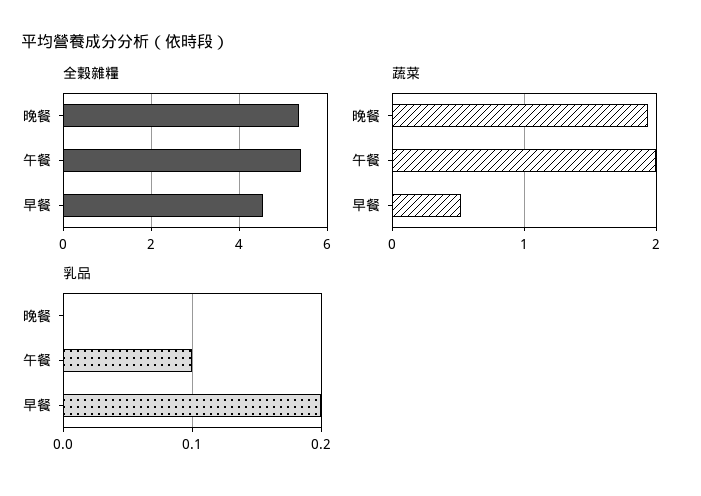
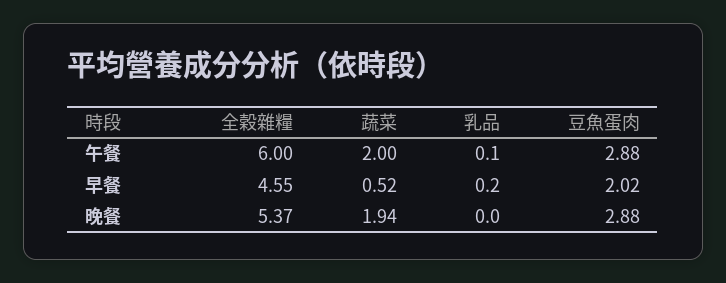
  {
    "全穀雜糧": {
      "晚餐": 5.37,
-     "午餐": 5.4,
+     "午餐": 6,
      "早餐": 4.55
    },
    "蔬菜": {
      "晚餐": 1.94,
      "午餐": 2,
      "早餐": 0.52
    },
    "乳品": {
      "晚餐": 0,
      "午餐": 0.1,
      "早餐": 0.2
-   }
+   },
+   "豆魚蛋肉": {
+     "午餐": 2.88,
+     "早餐": 2.02,
+     "晚餐": 2.88
+   }
  }

